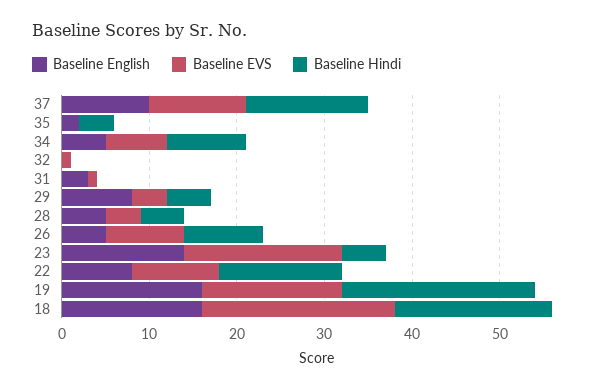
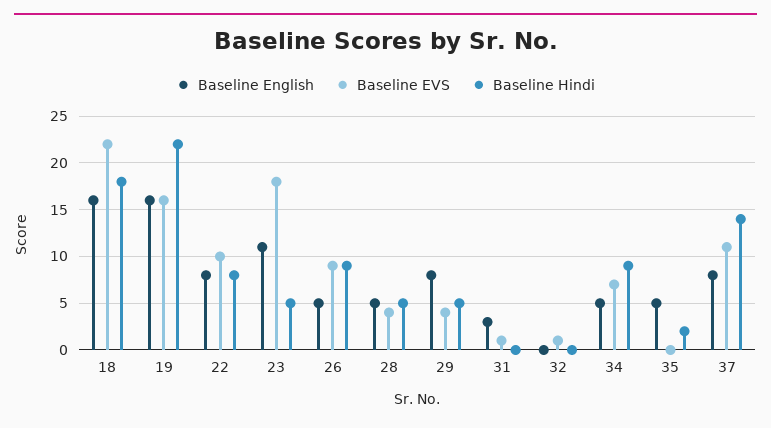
  {
    "Baseline English": {
-     "37": 10,
+     "37": 8,
-     "35": 2,
+     "35": 5,
      "34": 5,
      "32": 0,
      "31": 3,
      "29": 8,
      "28": 5,
      "26": 5,
-     "23": 14,
+     "23": 11,
      "22": 8,
      "19": 16,
      "18": 16
    },
    "Baseline EVS": {
      "37": 11,
      "35": 0,
      "34": 7,
      "32": 1,
      "31": 1,
      "29": 4,
      "28": 4,
      "26": 9,
      "23": 18,
      "22": 10,
      "19": 16,
      "18": 22
    },
    "Baseline Hindi": {
      "37": 14,
-     "35": 4,
+     "35": 2,
      "34": 9,
      "32": 0,
      "31": 0,
      "29": 5,
      "28": 5,
      "26": 9,
      "23": 5,
-     "22": 14,
+     "22": 8,
      "19": 22,
      "18": 18
    }
  }

